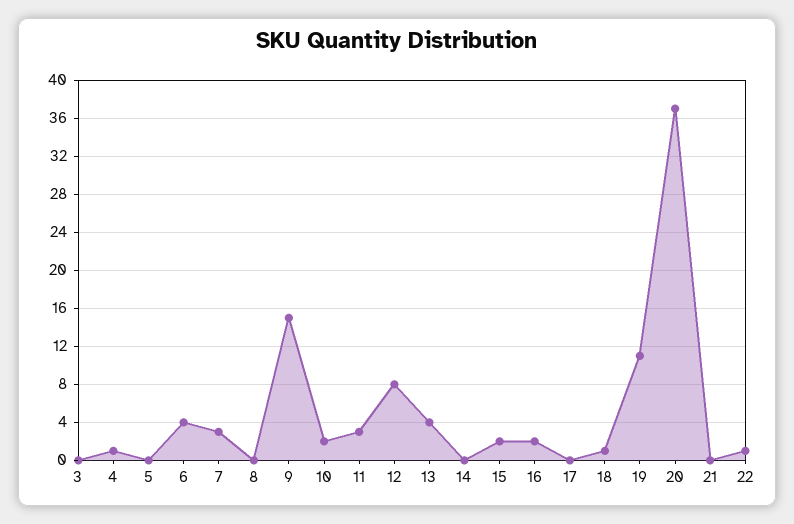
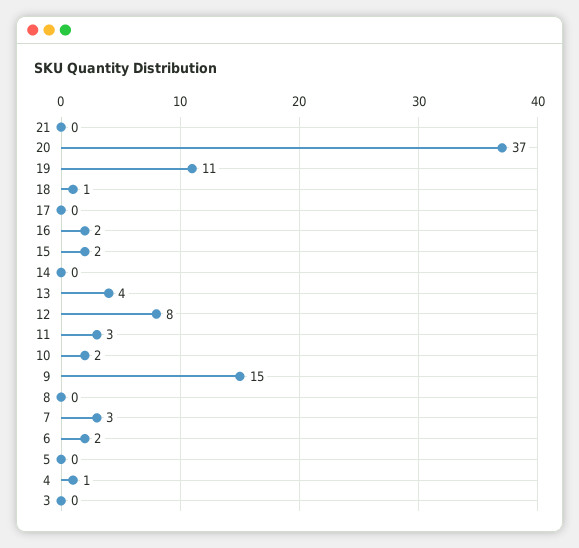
  {
    "3": 0,
    "4": 1,
    "5": 0,
-   "6": 4,
+   "6": 2,
    "7": 3,
    "8": 0,
    "9": 15,
    "10": 2,
    "11": 3,
    "12": 8,
    "13": 4,
    "14": 0,
    "15": 2,
    "16": 2,
    "17": 0,
    "18": 1,
    "19": 11,
    "20": 37,
-   "21": 0,
+   "21": 0
-   "22": 1
  }

